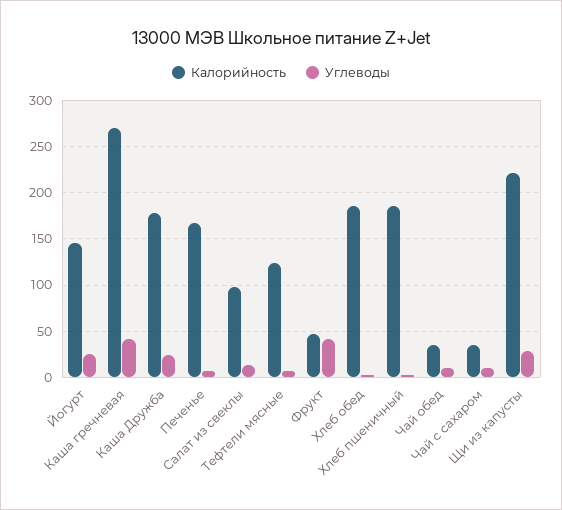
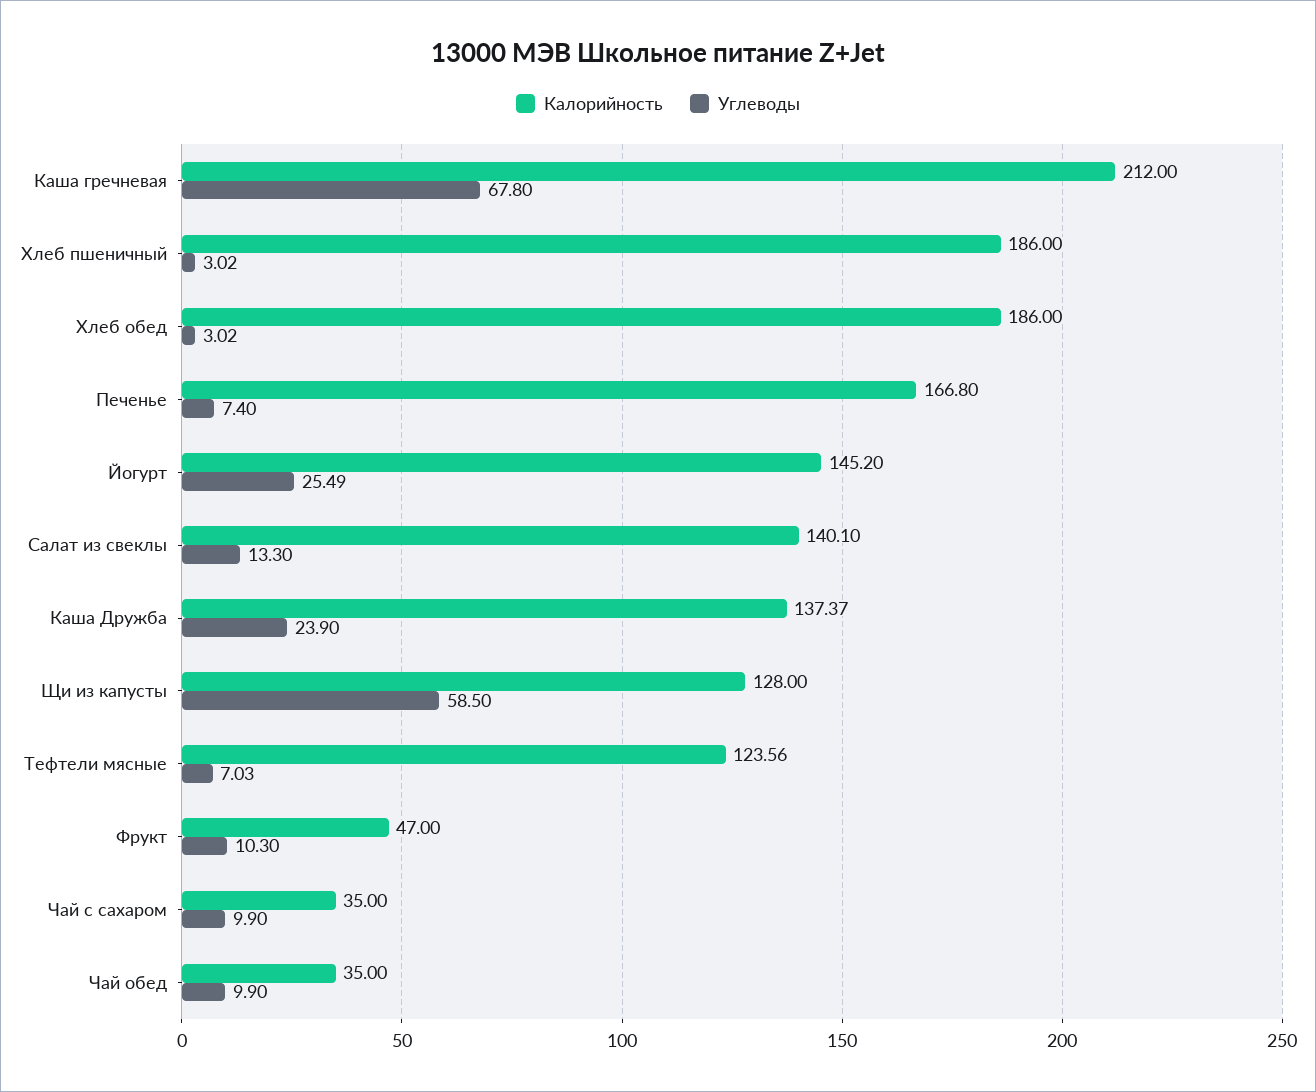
  {
    "Калорийность": {
      "Йогурт": 145.2,
-     "Каша гречневая": 270,
+     "Каша гречневая": 212,
-     "Каша Дружба": 180,
+     "Каша Дружба": 137.37,
      "Печенье": 166.8,
-     "Салат из свеклы": 100,
+     "Салат из свеклы": 140.1,
      "Тефтели мясные": 123.56,
      "Фрукт": 47,
      "Хлеб обед": 186,
      "Хлеб пшеничный": 186,
      "Чай обед": 35,
      "Чай с сахаром": 35,
-     "Щи из капусты": 220
+     "Щи из капусты": 128
    },
    "Углеводы": {
      "Йогурт": 25.49,
-     "Каша гречневая": 40,
+     "Каша гречневая": 67.8,
      "Каша Дружба": 23.9,
      "Печенье": 7.4,
      "Салат из свеклы": 13.3,
      "Тефтели мясные": 7.03,
-     "Фрукт": 40,
+     "Фрукт": 10.3,
      "Хлеб обед": 3.02,
      "Хлеб пшеничный": 3.02,
      "Чай обед": 9.9,
      "Чай с сахаром": 9.9,
-     "Щи из капусты": 30
+     "Щи из капусты": 58.5
    }
  }

